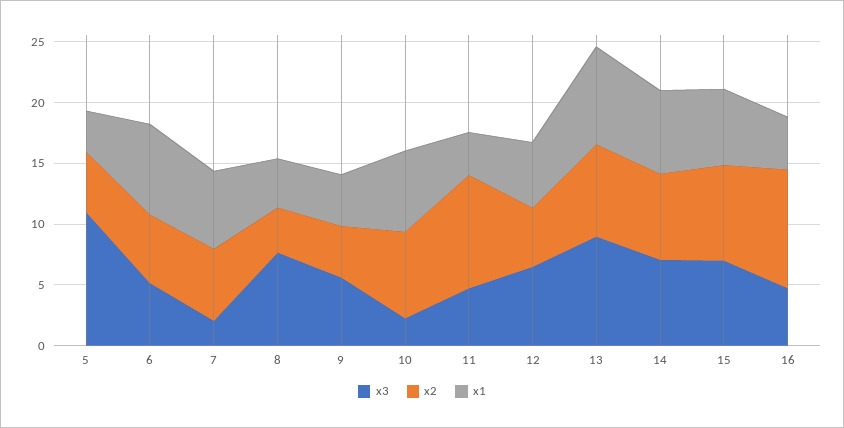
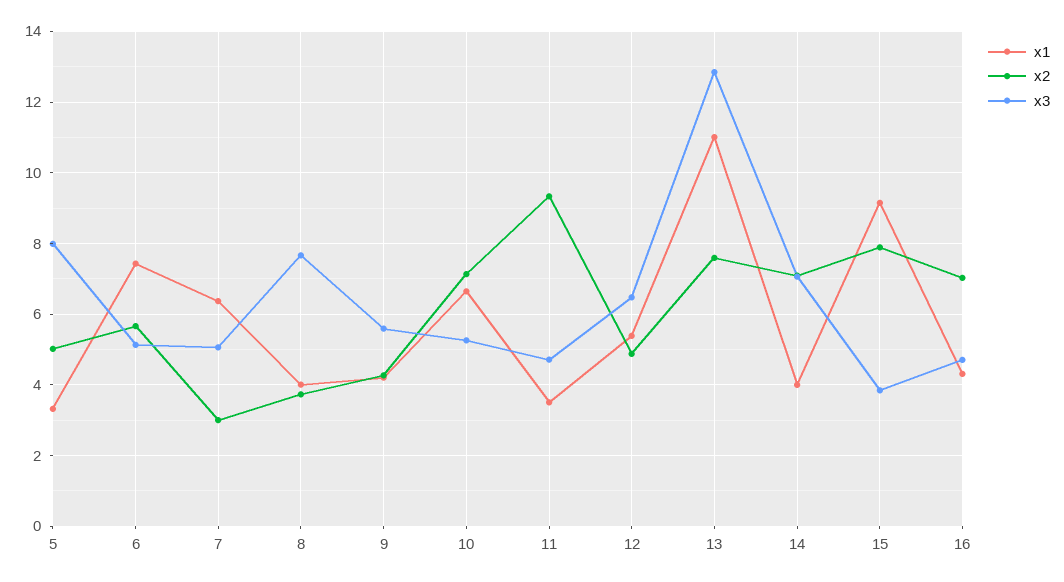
  {
    "x3": {
-     "5": 11,
+     "5": 8,
      "6": 5.2,
-     "7": 2,
+     "7": 5,
      "8": 7.6,
      "9": 5.6,
-     "10": 2,
+     "10": 5.2,
      "11": 4.8,
      "12": 6.4,
-     "13": 9,
+     "13": 12.8,
      "14": 7,
-     "15": 7,
+     "15": 3.8,
      "16": 4.8
    },
    "x2": {
      "5": 5,
      "6": 5.6,
-     "7": 6,
+     "7": 3,
      "8": 3.8,
      "9": 4.2,
      "10": 7.2,
      "11": 9.4,
      "12": 4.8,
      "13": 7.6,
      "14": 7,
      "15": 7.8,
-     "16": 10
+     "16": 7
    },
    "x1": {
      "5": 3.4,
      "6": 7.4,
      "7": 6.4,
      "8": 4,
      "9": 4.2,
      "10": 6.6,
      "11": 3.6,
      "12": 5.4,
-     "13": 8,
+     "13": 11,
-     "14": 7,
+     "14": 4,
-     "15": 6,
+     "15": 9.2,
      "16": 4.4
    }
  }

